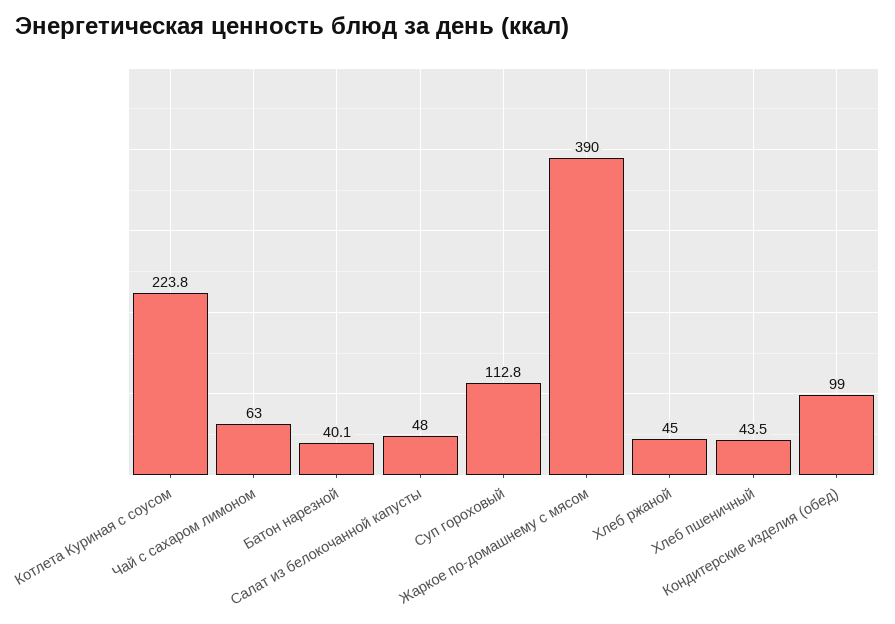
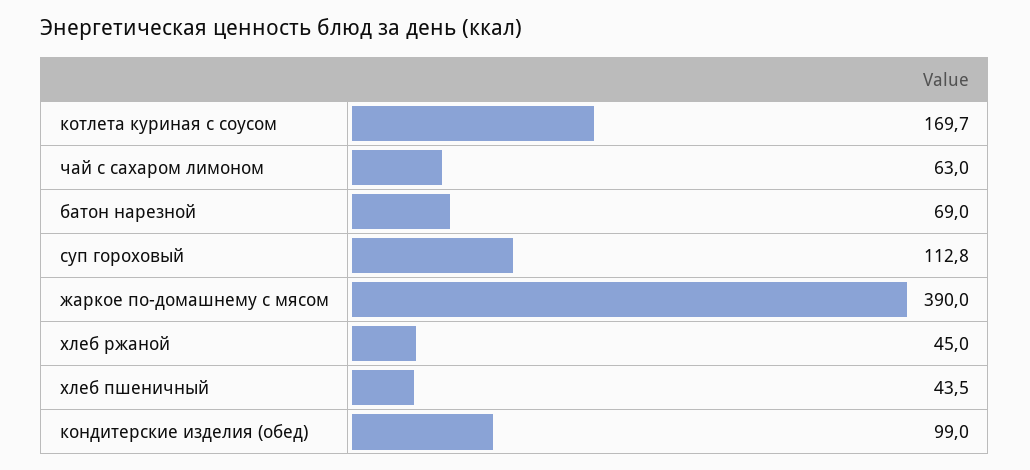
  {
-   "Котлета Куриная с соусом": 223.8,
+   "Котлета Куриная с соусом": 169.7,
    "Чай с сахаром лимоном": 63,
-   "Батон нарезной": 40.1,
+   "Батон нарезной": 69,
-   "Салат из белокочанной капусты": 48,
    "Суп гороховый": 112.8,
    "Жаркое по-домашнему с мясом": 390,
    "Хлеб ржаной": 45,
    "Хлеб пшеничный": 43.5,
    "Кондитерские изделия (обед)": 99
  }

